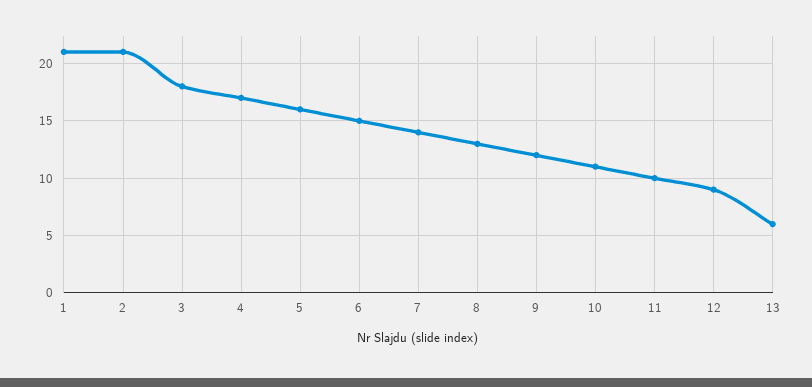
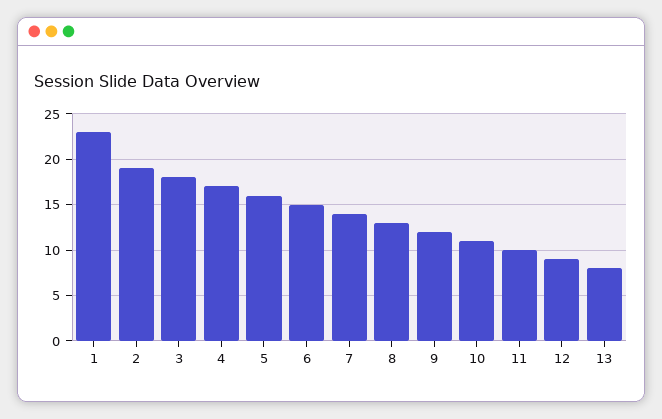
  {
-   "1": 21,
+   "1": 23,
-   "2": 21,
+   "2": 19,
    "3": 18,
    "4": 17,
    "5": 16,
    "6": 15,
    "7": 14,
    "8": 13,
    "9": 12,
    "10": 11,
    "11": 10,
    "12": 9,
-   "13": 6
+   "13": 8
  }

